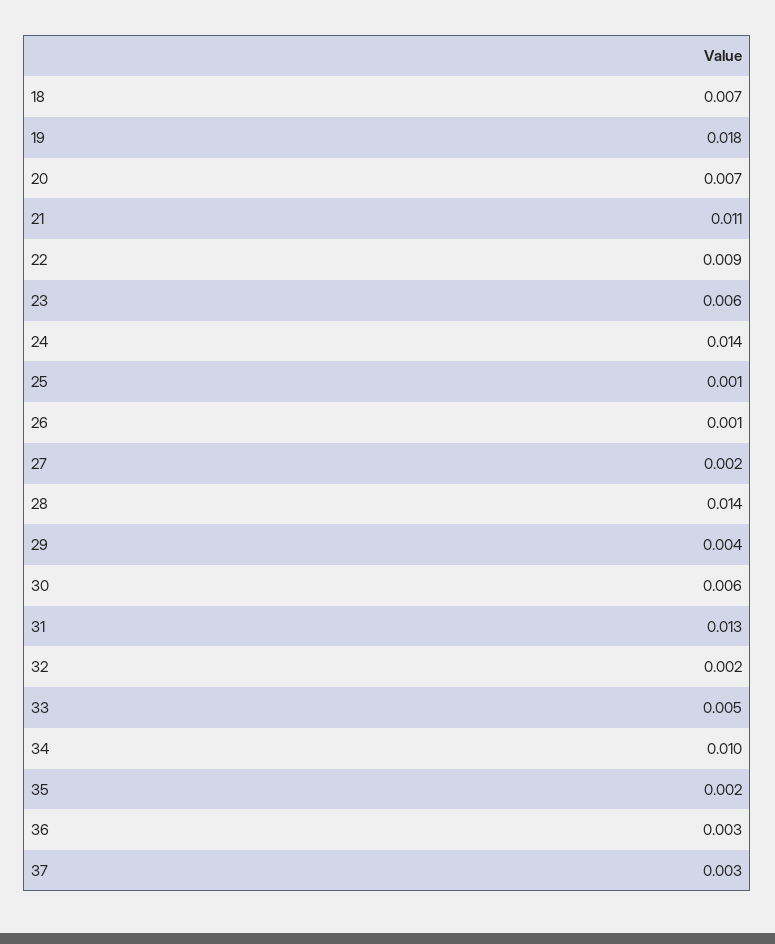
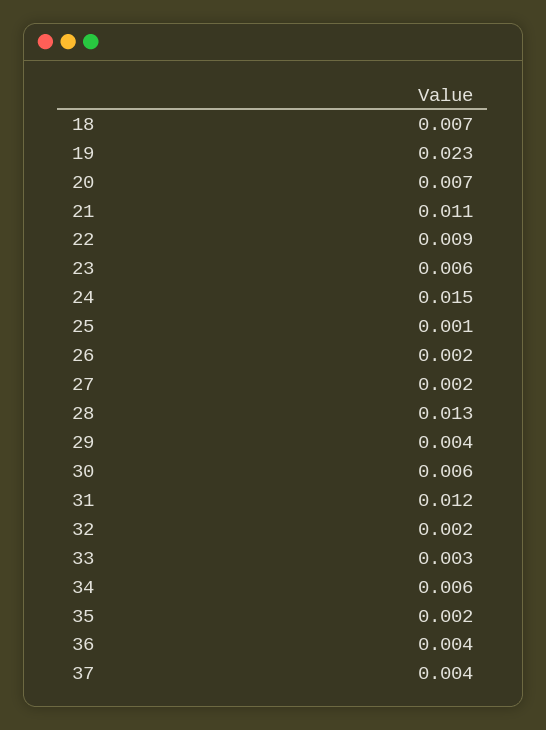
  {
    "18": 0.007,
-   "19": 0.018,
+   "19": 0.023,
    "20": 0.007,
    "21": 0.011,
    "22": 0.009,
    "23": 0.006,
-   "24": 0.014,
+   "24": 0.015,
    "25": 0.001,
-   "26": 0.001,
+   "26": 0.002,
    "27": 0.002,
-   "28": 0.014,
+   "28": 0.013,
    "29": 0.004,
    "30": 0.006,
-   "31": 0.013,
+   "31": 0.012,
    "32": 0.002,
-   "33": 0.005,
+   "33": 0.003,
-   "34": 0.01,
+   "34": 0.006,
    "35": 0.002,
-   "36": 0.003,
+   "36": 0.004,
-   "37": 0.003
+   "37": 0.004
  }

